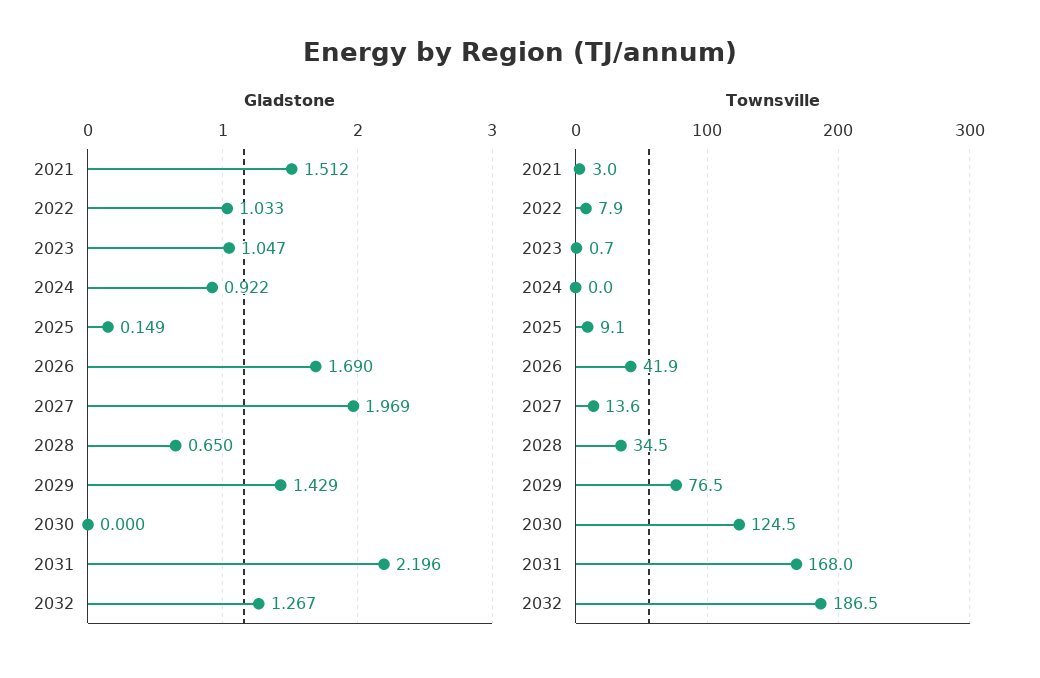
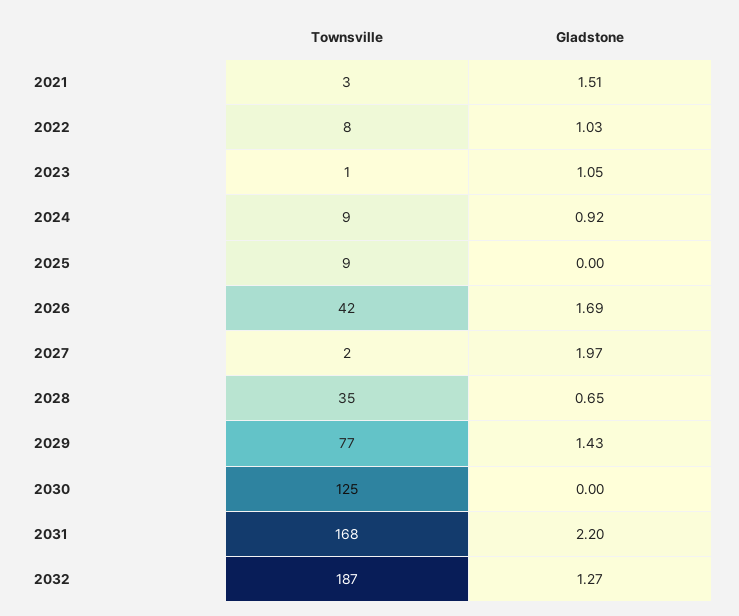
  {
    "Gladstone": {
      "2021": 1.512,
      "2022": 1.033,
      "2023": 1.047,
      "2024": 0.922,
-     "2025": 0.149,
+     "2025": 0,
      "2026": 1.69,
      "2027": 1.969,
      "2028": 0.65,
      "2029": 1.429,
      "2030": 0,
      "2031": 2.196,
      "2032": 1.267
    },
    "Townsville": {
      "2021": 3,
      "2022": 7.9,
      "2023": 0.7,
-     "2024": 0,
+     "2024": 9,
      "2025": 9.1,
      "2026": 41.9,
-     "2027": 13.6,
+     "2027": 2,
      "2028": 34.5,
      "2029": 76.5,
      "2030": 124.5,
      "2031": 168,
      "2032": 186.5
    }
  }

